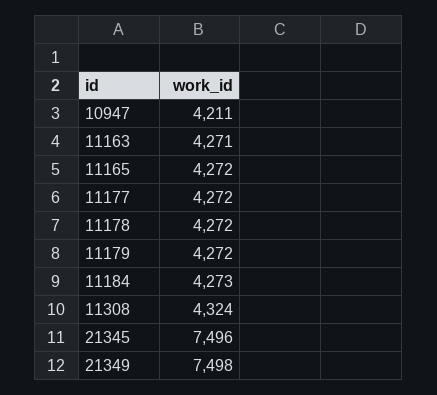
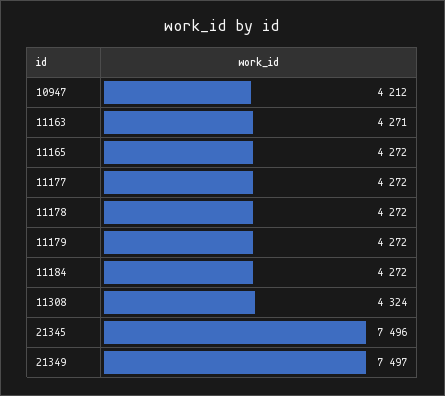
  {
-   "10947": 4211,
+   "10947": 4212,
    "11163": 4271,
    "11165": 4272,
    "11177": 4272,
    "11178": 4272,
    "11179": 4272,
-   "11184": 4273,
+   "11184": 4272,
    "11308": 4324,
    "21345": 7496,
-   "21349": 7498
+   "21349": 7497
  }

